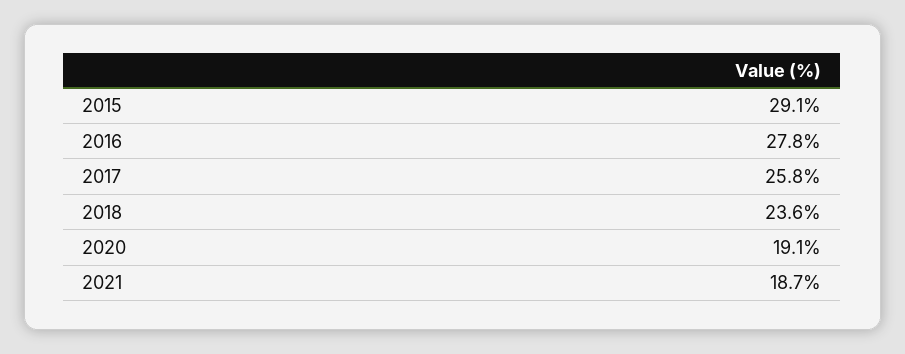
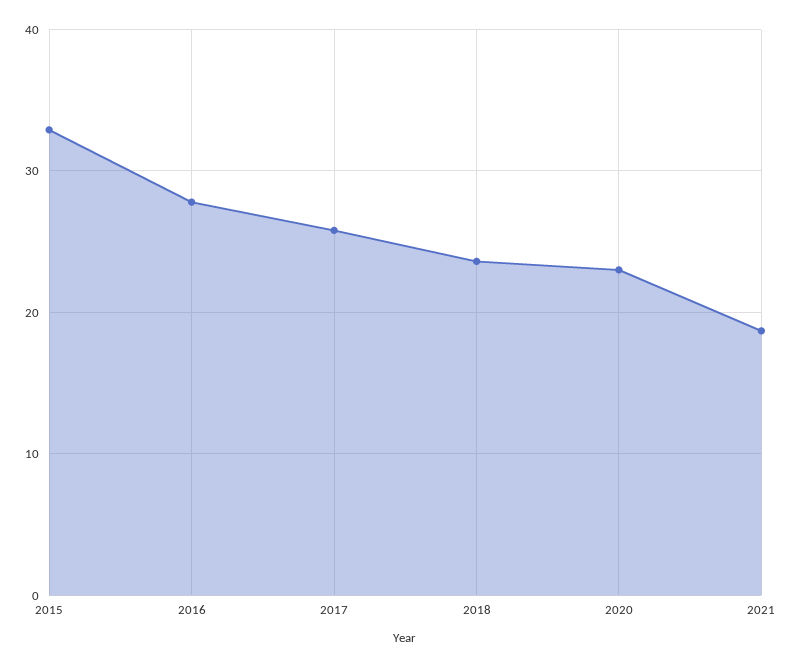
  {
-   "2015": 29.1,
+   "2015": 33,
    "2016": 27.8,
    "2017": 25.8,
    "2018": 23.6,
-   "2020": 19.1,
+   "2020": 23,
    "2021": 18.7
  }

